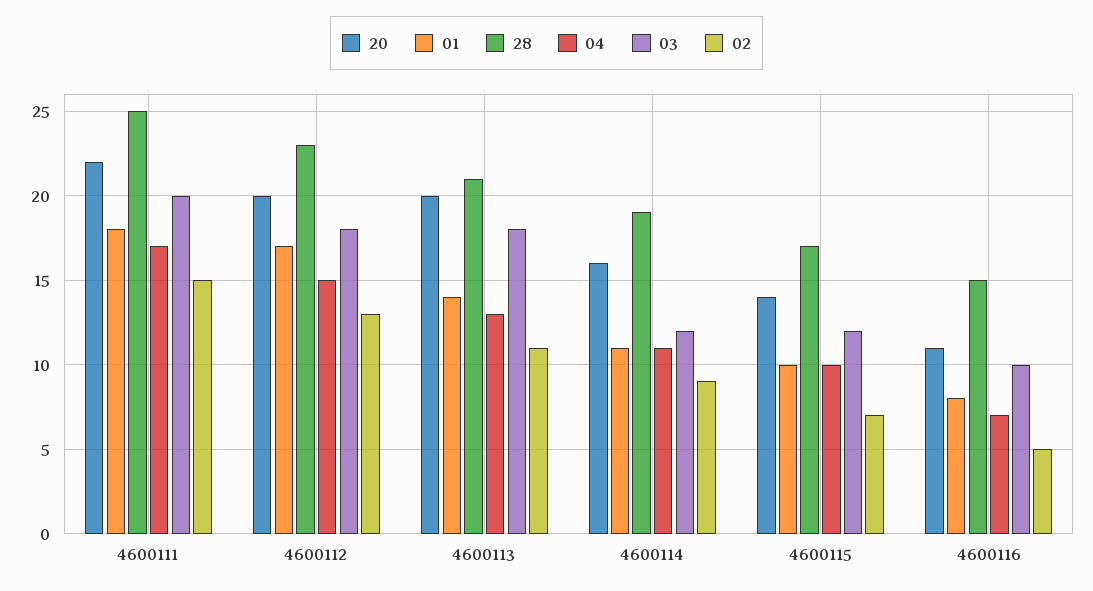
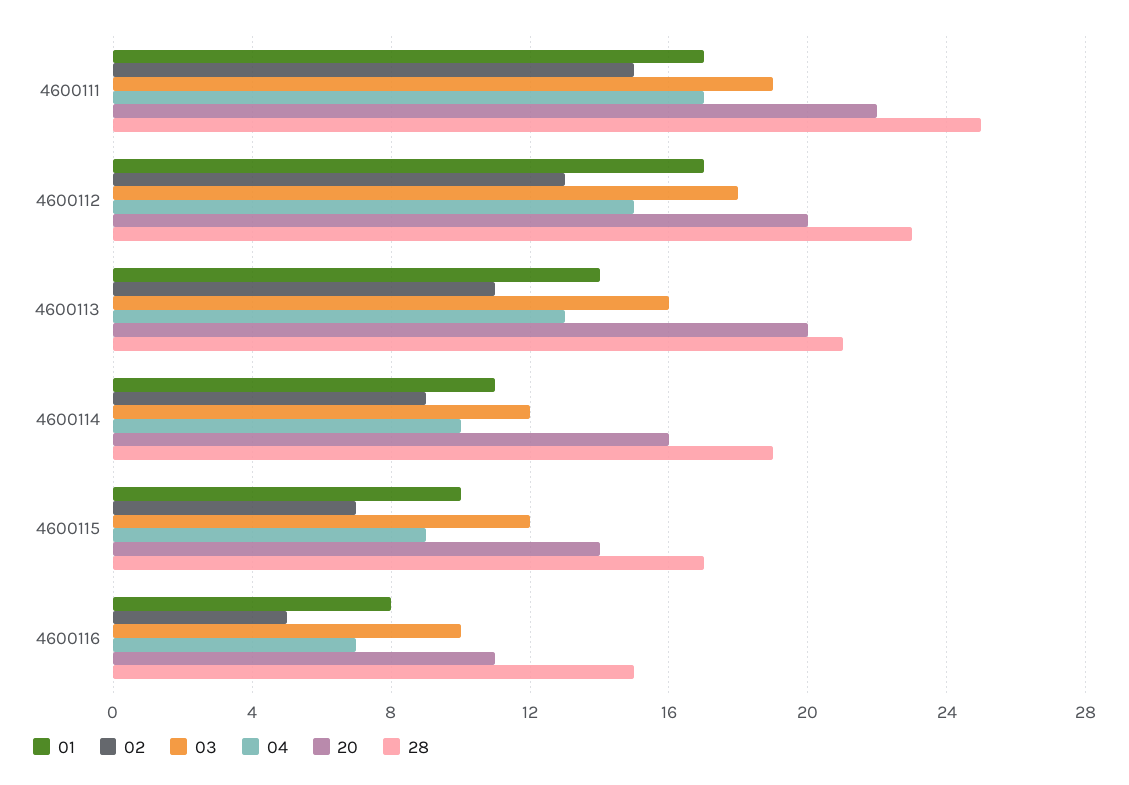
  {
    "20": {
      "4600111": 22,
      "4600112": 20,
      "4600113": 20,
      "4600114": 16,
      "4600115": 14,
      "4600116": 11
    },
    "01": {
-     "4600111": 18,
+     "4600111": 17,
      "4600112": 17,
      "4600113": 14,
      "4600114": 11,
      "4600115": 10,
      "4600116": 8
    },
    "28": {
      "4600111": 25,
      "4600112": 23,
      "4600113": 21,
      "4600114": 19,
      "4600115": 17,
      "4600116": 15
    },
    "04": {
      "4600111": 17,
      "4600112": 15,
      "4600113": 13,
-     "4600114": 11,
+     "4600114": 10,
-     "4600115": 10,
+     "4600115": 9,
      "4600116": 7
    },
    "03": {
-     "4600111": 20,
+     "4600111": 19,
      "4600112": 18,
-     "4600113": 18,
+     "4600113": 16,
      "4600114": 12,
      "4600115": 12,
      "4600116": 10
    },
    "02": {
      "4600111": 15,
      "4600112": 13,
      "4600113": 11,
      "4600114": 9,
      "4600115": 7,
      "4600116": 5
    }
  }

